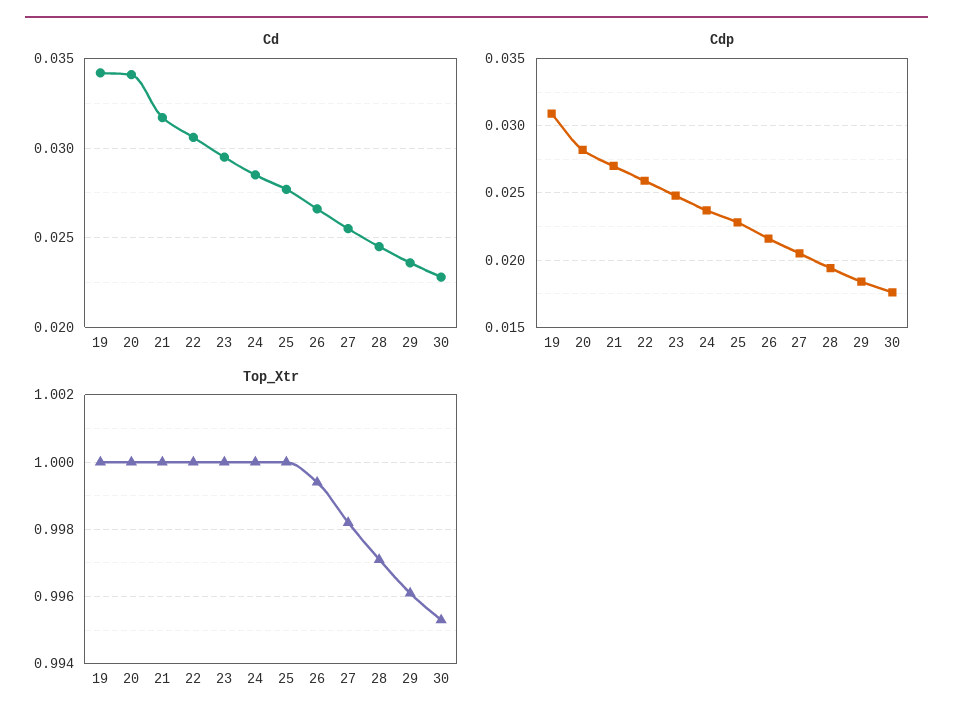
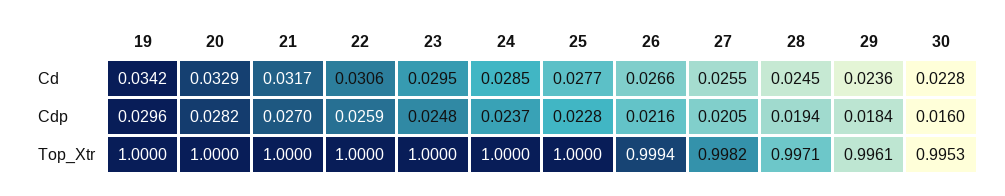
  {
    "Cd": {
      "19": 0.0342,
-     "20": 0.034,
+     "20": 0.0329,
      "21": 0.0317,
      "22": 0.0306,
      "23": 0.0295,
      "24": 0.0285,
      "25": 0.0277,
      "26": 0.0266,
      "27": 0.0255,
      "28": 0.0245,
      "29": 0.0236,
      "30": 0.0228
    },
    "Cdp": {
-     "19": 0.031,
+     "19": 0.0296,
      "20": 0.0282,
      "21": 0.027,
      "22": 0.0259,
      "23": 0.0248,
      "24": 0.0237,
      "25": 0.0228,
      "26": 0.0216,
      "27": 0.0205,
      "28": 0.0194,
      "29": 0.0184,
-     "30": 0.0175
+     "30": 0.016
    },
    "Top_Xtr": {
      "19": 1,
      "20": 1,
      "21": 1,
      "22": 1,
      "23": 1,
      "24": 1,
      "25": 1,
      "26": 0.9994,
      "27": 0.9982,
      "28": 0.9971,
      "29": 0.9961,
      "30": 0.9953
    }
  }

